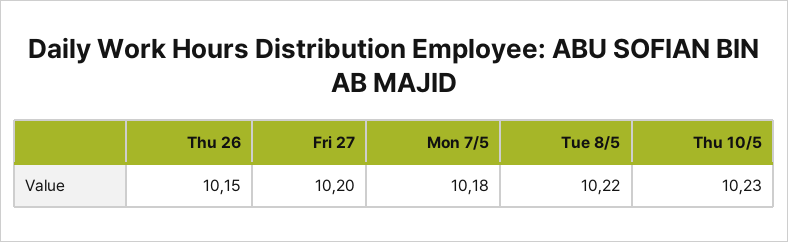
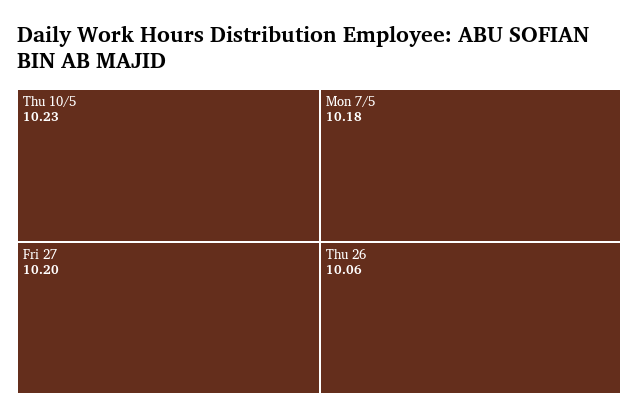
  {
-   "Thu 26": 10.15,
+   "Thu 26": 10.06,
    "Fri 27": 10.2,
    "Mon 7/5": 10.18,
-   "Tue 8/5": 10.22,
    "Thu 10/5": 10.23
  }

